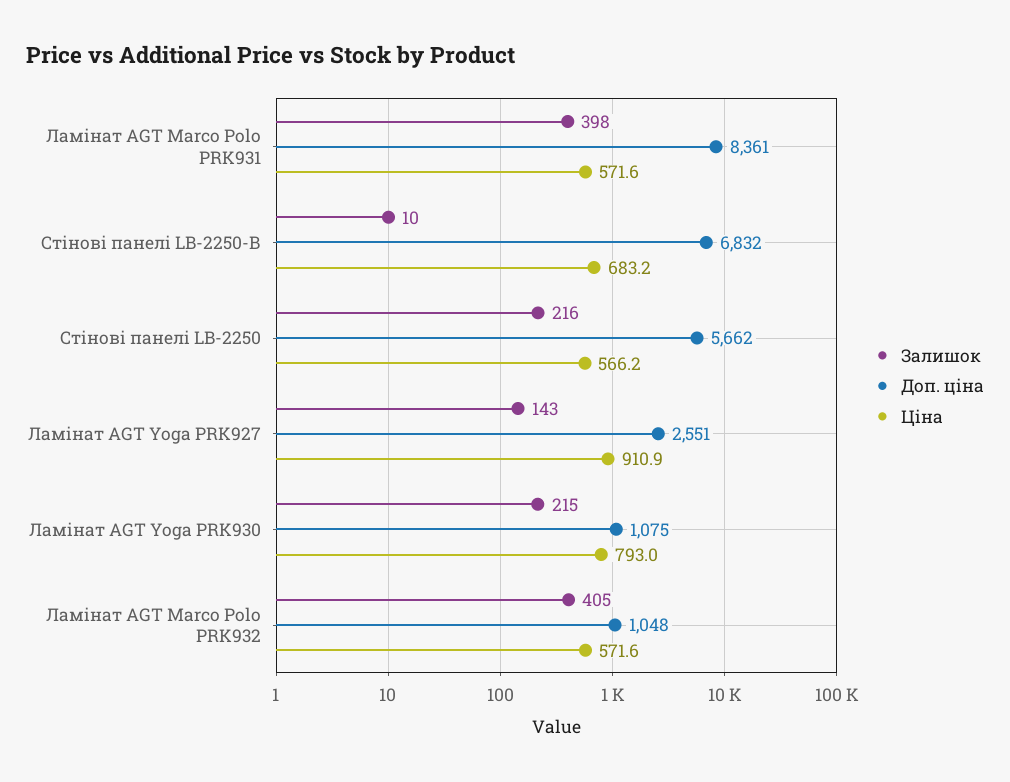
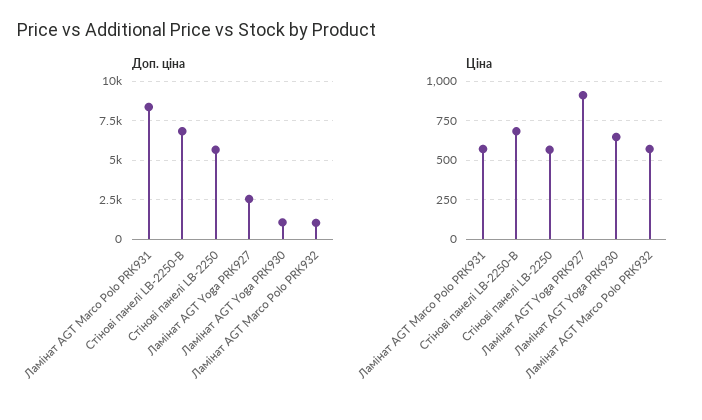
  {
-   "Залишок": {
-     "Ламінат AGT Marco Polo PRK931": 398,
-     "Стінові панелі LB-2250-В": 10,
-     "Стінові панелі LB-2250": 216,
-     "Ламінат AGT Yoga PRK927": 143,
-     "Ламінат AGT Yoga PRK930": 215,
-     "Ламінат AGT Marco Polo PRK932": 405
-   },
    "Доп. ціна": {
      "Ламінат AGT Marco Polo PRK931": 8361,
      "Стінові панелі LB-2250-В": 6832,
      "Стінові панелі LB-2250": 5662,
      "Ламінат AGT Yoga PRK927": 2551,
      "Ламінат AGT Yoga PRK930": 1075,
      "Ламінат AGT Marco Polo PRK932": 1048
    },
    "Ціна": {
      "Ламінат AGT Marco Polo PRK931": 571.6,
      "Стінові панелі LB-2250-В": 683.2,
      "Стінові панелі LB-2250": 566.2,
      "Ламінат AGT Yoga PRK927": 910.9,
-     "Ламінат AGT Yoga PRK930": 793,
+     "Ламінат AGT Yoga PRK930": 650,
      "Ламінат AGT Marco Polo PRK932": 571.6
    }
  }

